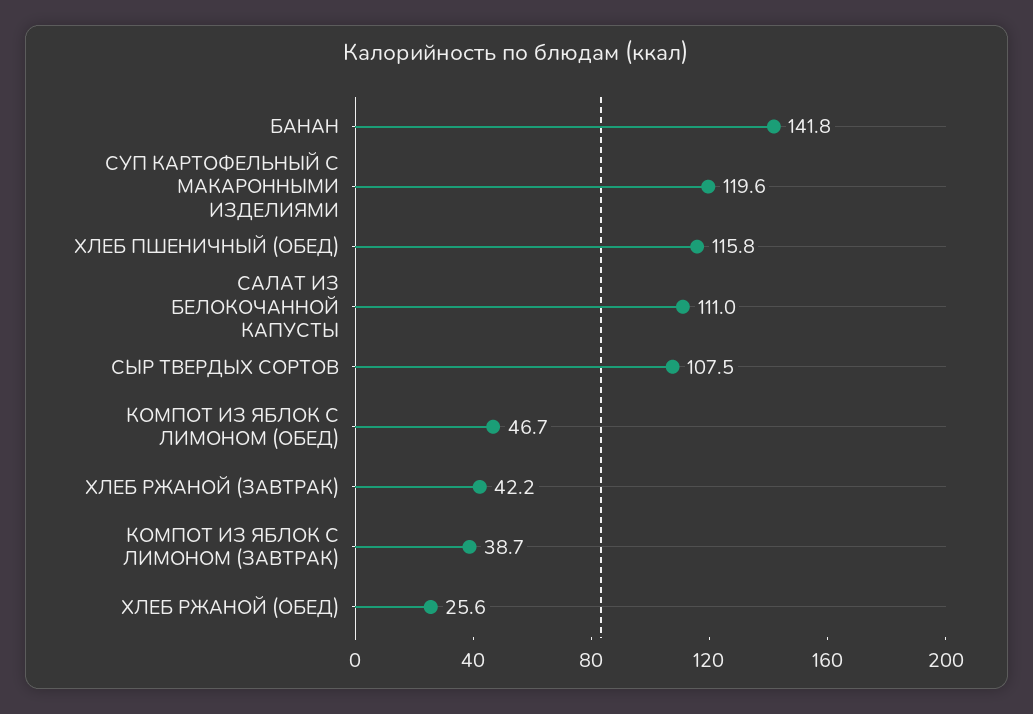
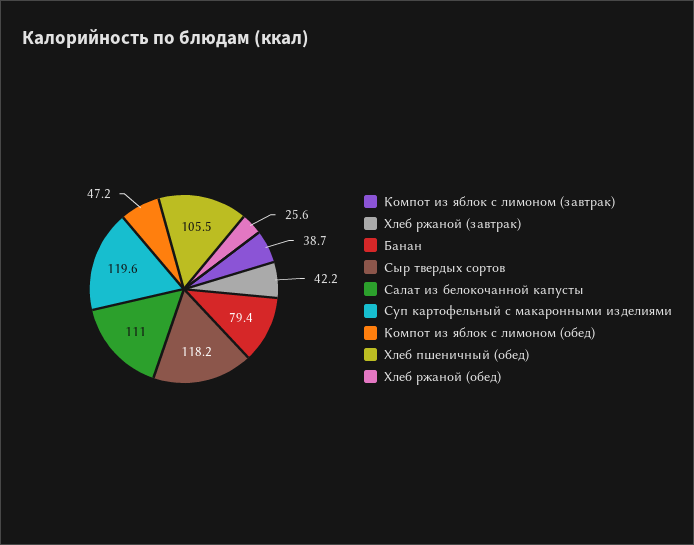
  {
-   "БАНАН": 141.8,
+   "БАНАН": 79.4,
    "СУП КАРТОФЕЛЬНЫЙ С МАКАРОННЫМИ ИЗДЕЛИЯМИ": 119.6,
-   "ХЛЕБ ПШЕНИЧНЫЙ (ОБЕД)": 115.8,
+   "ХЛЕБ ПШЕНИЧНЫЙ (ОБЕД)": 105.5,
    "САЛАТ ИЗ БЕЛОКОЧАННОЙ КАПУСТЫ": 111,
-   "СЫР ТВЕРДЫХ СОРТОВ": 107.5,
+   "СЫР ТВЕРДЫХ СОРТОВ": 118.2,
-   "КОМПОТ ИЗ ЯБЛОК С ЛИМОНОМ (ОБЕД)": 46.7,
+   "КОМПОТ ИЗ ЯБЛОК С ЛИМОНОМ (ОБЕД)": 47.2,
    "ХЛЕБ РЖАНОЙ (ЗАВТРАК)": 42.2,
    "КОМПОТ ИЗ ЯБЛОК С ЛИМОНОМ (ЗАВТРАК)": 38.7,
    "ХЛЕБ РЖАНОЙ (ОБЕД)": 25.6
  }

